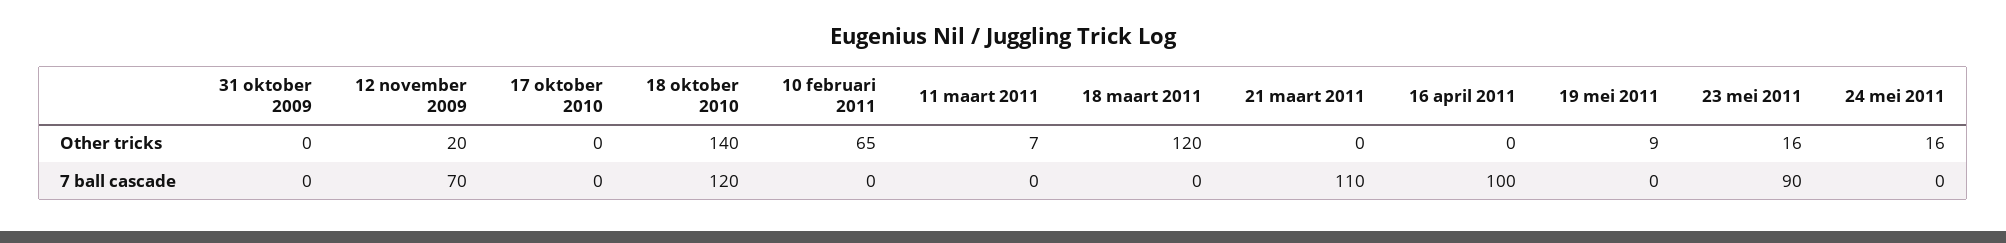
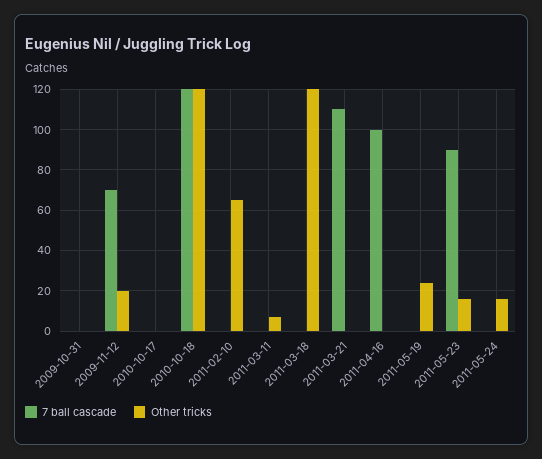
  {
    "Other tricks": {
      "31 oktober 2009": 0,
      "12 november 2009": 20,
      "17 oktober 2010": 0,
-     "18 oktober 2010": 140,
+     "18 oktober 2010": 120,
      "10 februari 2011": 65,
      "11 maart 2011": 7,
      "18 maart 2011": 120,
      "21 maart 2011": 0,
      "16 april 2011": 0,
-     "19 mei 2011": 9,
+     "19 mei 2011": 25,
      "23 mei 2011": 16,
      "24 mei 2011": 16
    },
    "7 ball cascade": {
      "31 oktober 2009": 0,
      "12 november 2009": 70,
      "17 oktober 2010": 0,
      "18 oktober 2010": 120,
      "10 februari 2011": 0,
      "11 maart 2011": 0,
      "18 maart 2011": 0,
      "21 maart 2011": 110,
      "16 april 2011": 100,
      "19 mei 2011": 0,
      "23 mei 2011": 90,
      "24 mei 2011": 0
    }
  }

